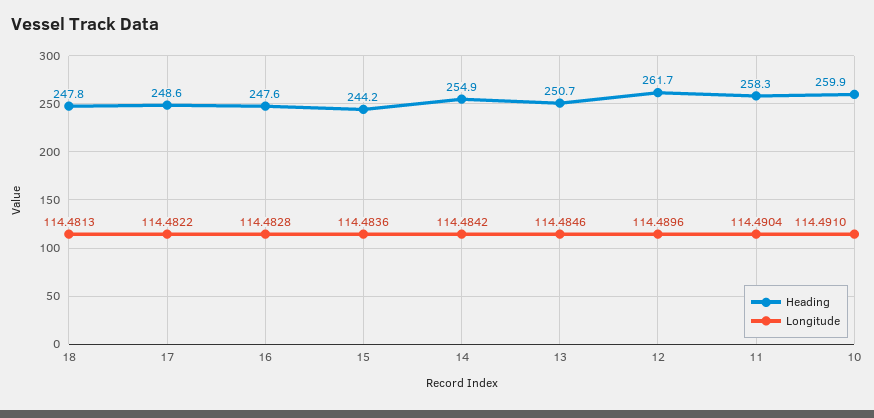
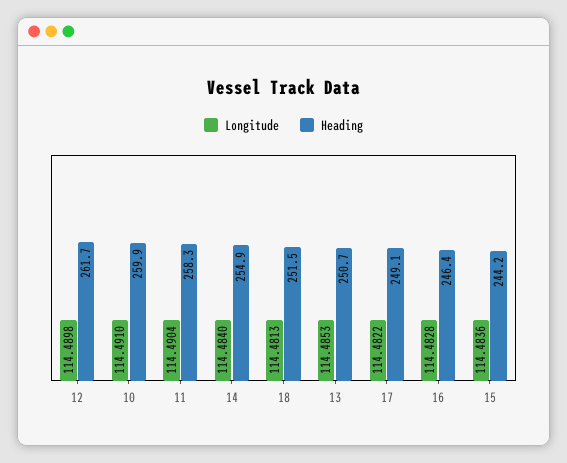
  {
    "Heading": {
-     "18": 247.8,
+     "18": 251.5,
-     "17": 248.6,
+     "17": 249.1,
-     "16": 247.6,
+     "16": 246.4,
      "15": 244.2,
      "14": 254.9,
      "13": 250.7,
      "12": 261.7,
      "11": 258.3,
      "10": 259.9
    },
    "Longitude": {
      "18": 114.4813,
      "17": 114.4822,
      "16": 114.4828,
      "15": 114.4836,
-     "14": 114.4842,
+     "14": 114.484,
-     "13": 114.4846,
+     "13": 114.4853,
-     "12": 114.4896,
+     "12": 114.4898,
      "11": 114.4904,
      "10": 114.491
    }
  }

